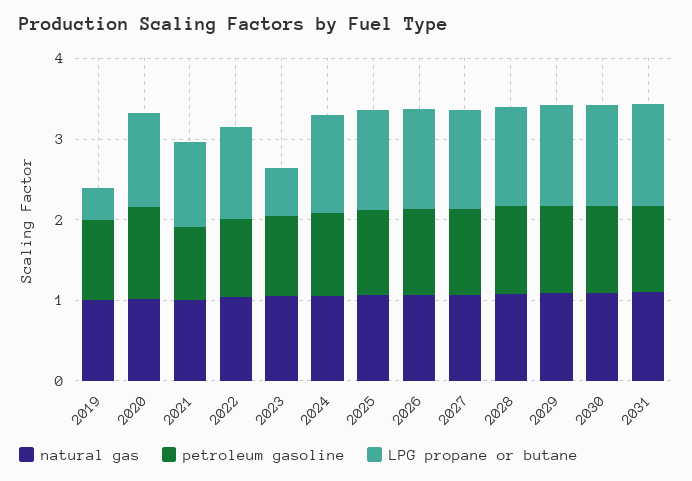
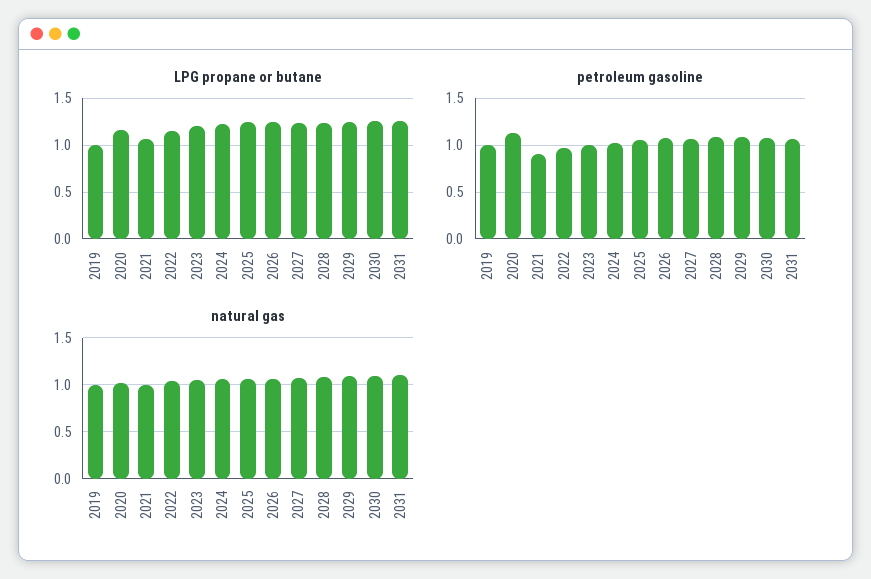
  {
    "natural gas": {
      "2019": 1,
      "2020": 1,
      "2021": 1,
      "2022": 1,
      "2023": 1,
      "2024": 1.1,
      "2025": 1.1,
      "2026": 1.1,
      "2027": 1.1,
      "2028": 1.1,
      "2029": 1.1,
      "2030": 1.1,
      "2031": 1.1
    },
    "petroleum gasoline": {
      "2019": 1,
      "2020": 1.1,
      "2021": 0.9,
      "2022": 1,
      "2023": 1,
      "2024": 1,
      "2025": 1.1,
      "2026": 1.1,
      "2027": 1.1,
      "2028": 1.1,
      "2029": 1.1,
      "2030": 1.1,
      "2031": 1.1
    },
    "LPG propane or butane": {
-     "2019": 0.4,
+     "2019": 1,
      "2020": 1.2,
      "2021": 1.1,
      "2022": 1.1,
-     "2023": 0.6,
+     "2023": 1.2,
      "2024": 1.2,
      "2025": 1.2,
      "2026": 1.2,
      "2027": 1.2,
      "2028": 1.2,
      "2029": 1.2,
      "2030": 1.3,
      "2031": 1.3
    }
  }

